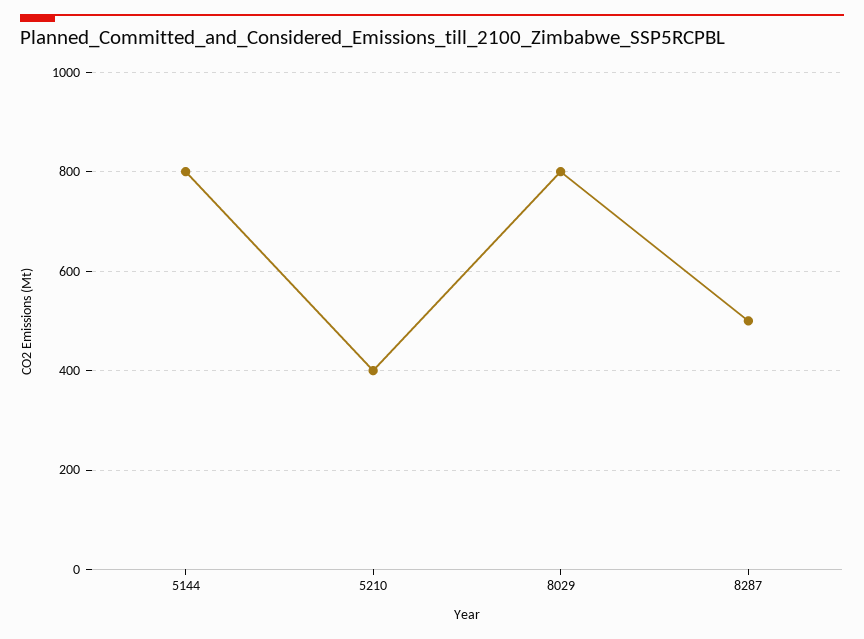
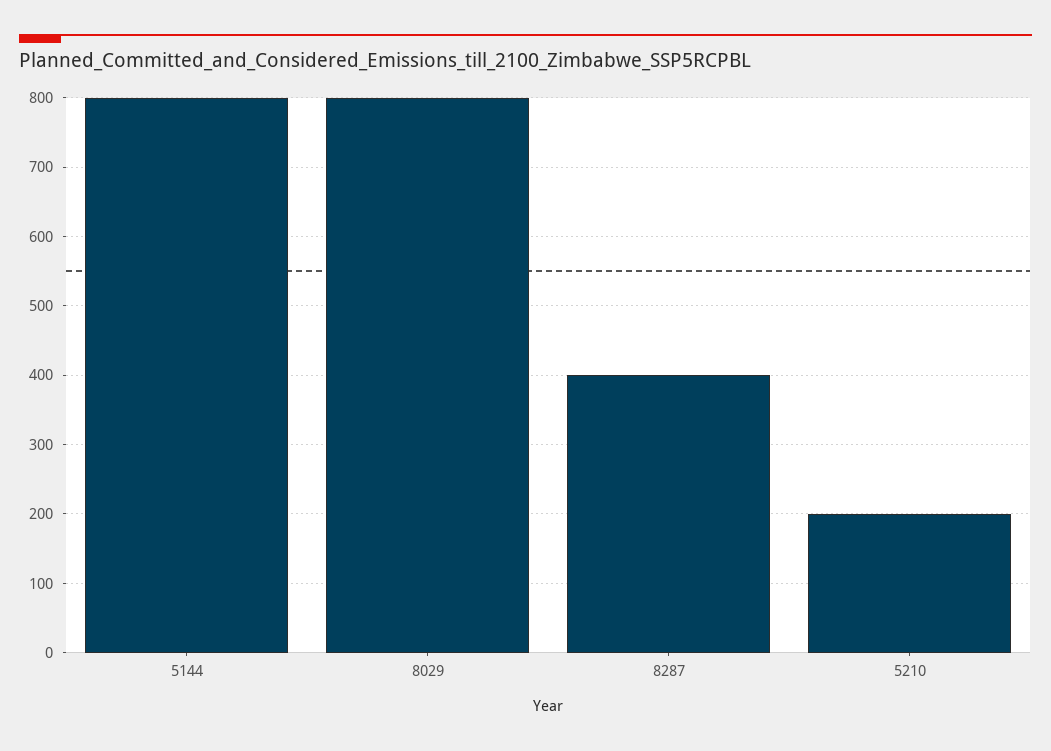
  {
    "5144": 800,
-   "5210": 400,
+   "5210": 200,
    "8029": 800,
-   "8287": 500
+   "8287": 400
  }

